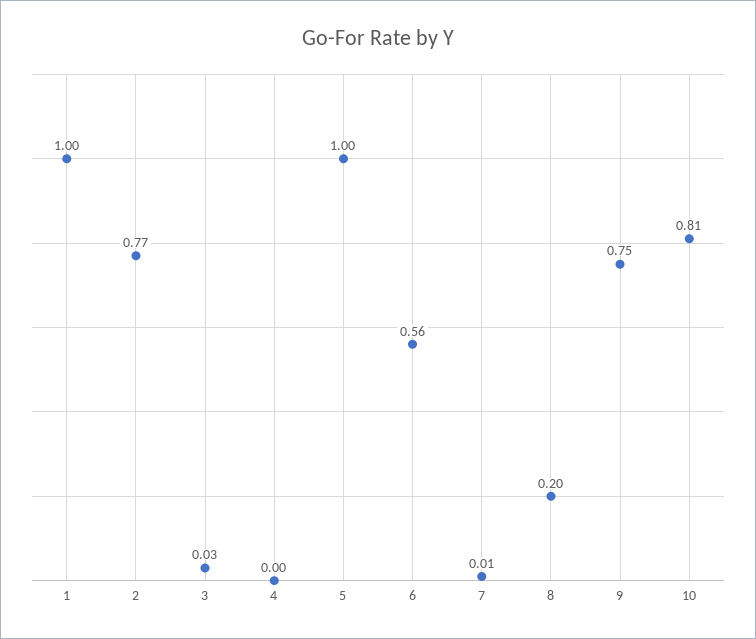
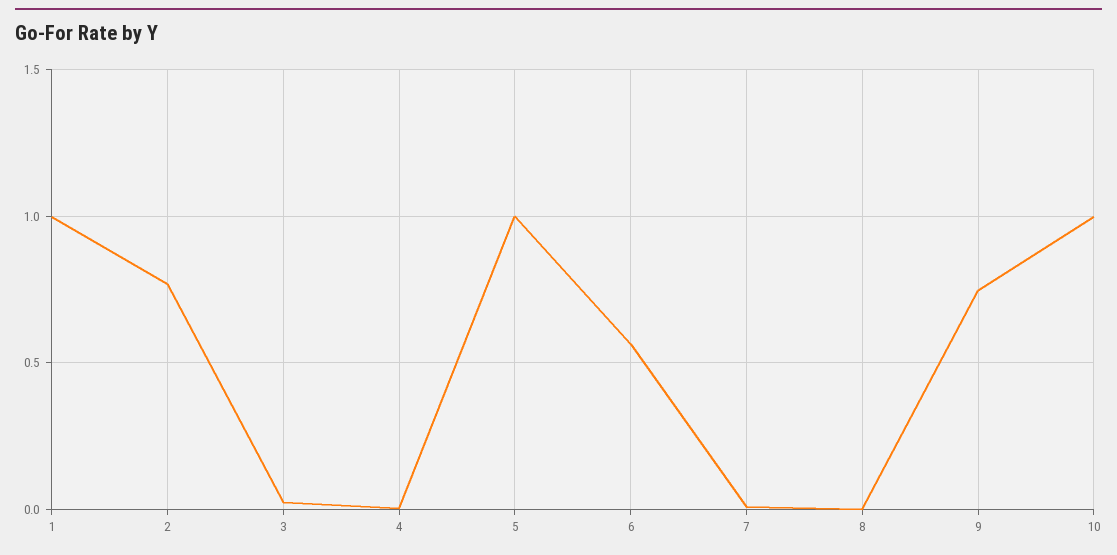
  {
    "1": 1,
    "2": 0.77,
    "3": 0.03,
    "4": 0,
    "5": 1,
    "6": 0.56,
    "7": 0.01,
-   "8": 0.2,
+   "8": 0,
    "9": 0.75,
-   "10": 0.81
+   "10": 1
  }

